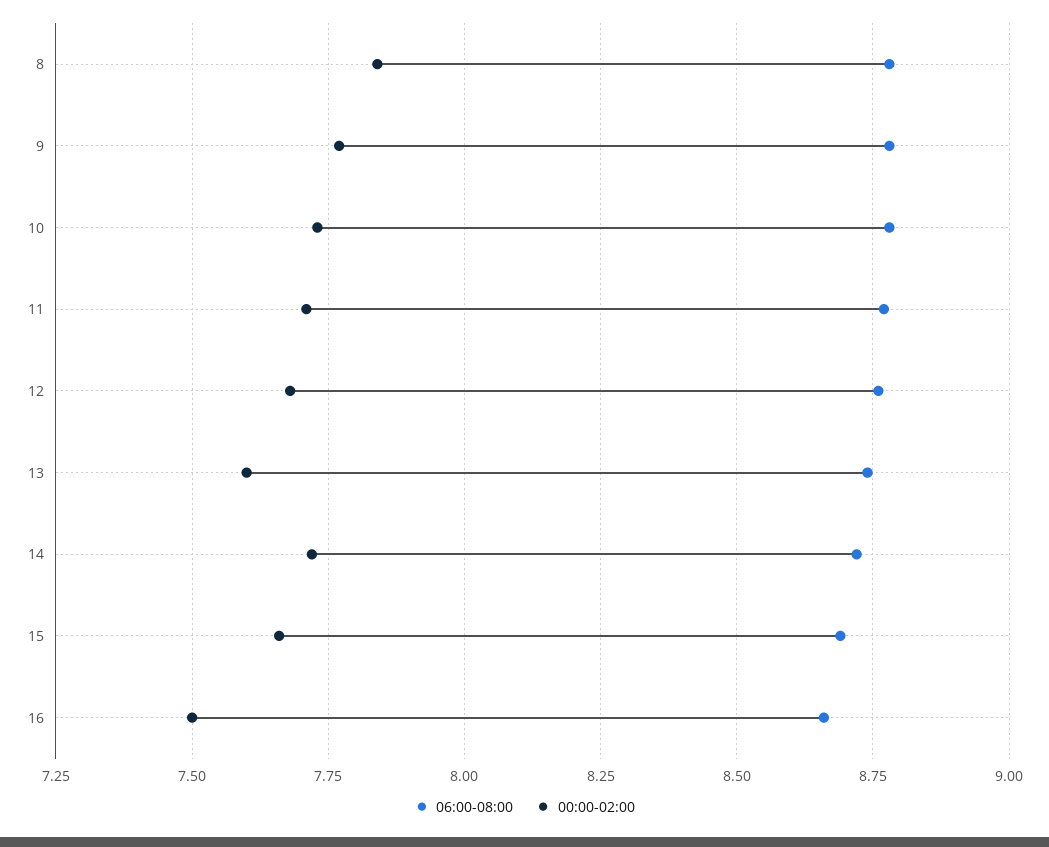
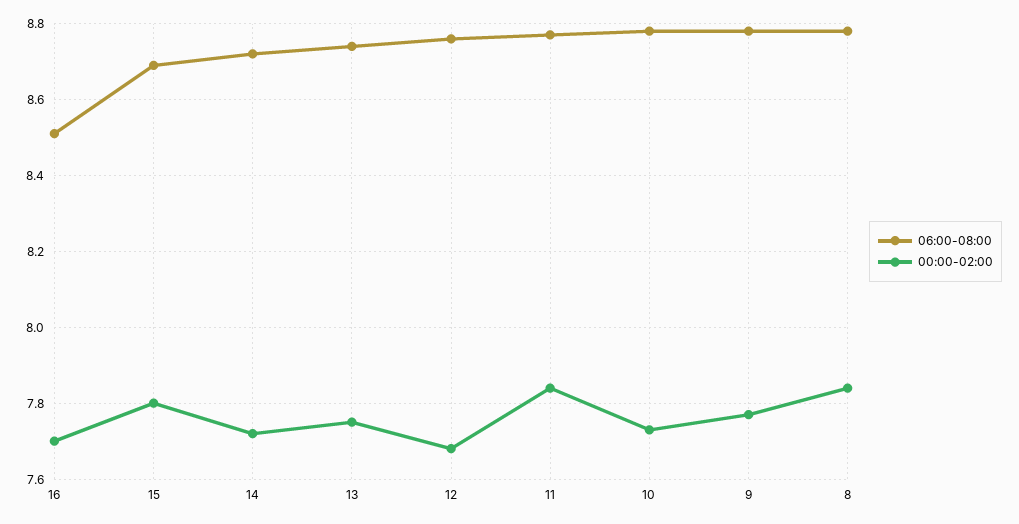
  {
    "06:00-08:00": {
      "8": 8.8,
      "9": 8.8,
      "10": 8.8,
      "11": 8.75,
      "12": 8.75,
      "13": 8.75,
      "14": 8.7,
      "15": 8.7,
-     "16": 8.65
+     "16": 8.5
    },
    "00:00-02:00": {
      "8": 7.85,
      "9": 7.75,
      "10": 7.75,
-     "11": 7.7,
+     "11": 7.85,
      "12": 7.7,
-     "13": 7.6,
+     "13": 7.75,
      "14": 7.7,
-     "15": 7.65,
+     "15": 7.8,
-     "16": 7.5
+     "16": 7.7
    }
  }

